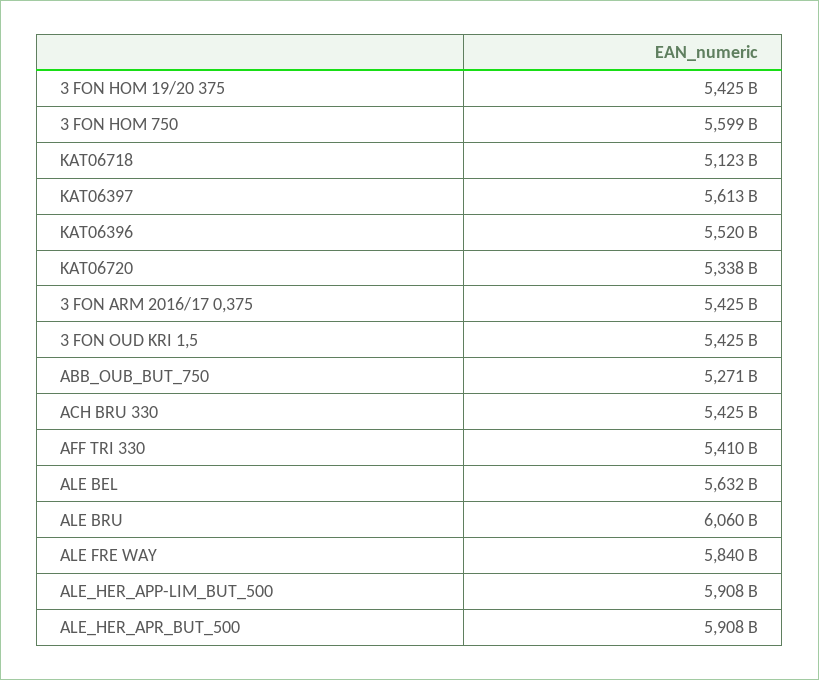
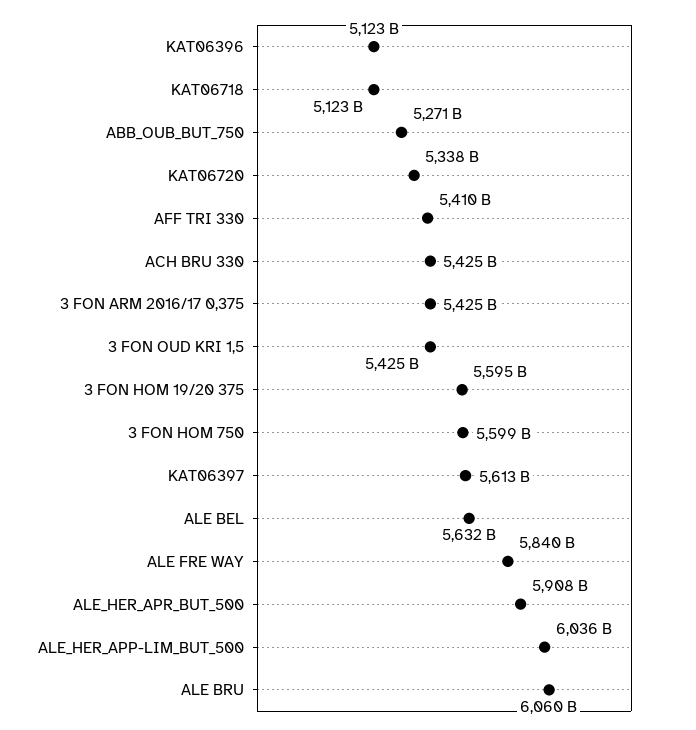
  {
-   "3 FON HOM 19/20 375": 5425000000000,
+   "3 FON HOM 19/20 375": 5595000000000,
    "3 FON HOM 750": 5599000000000,
    "KAT06718": 5123000000000,
    "KAT06397": 5613000000000,
-   "KAT06396": 5520000000000,
+   "KAT06396": 5123000000000,
    "KAT06720": 5338000000000,
    "3 FON ARM 2016/17 0,375": 5425000000000,
    "3 FON OUD KRI 1,5": 5425000000000,
    "ABB_OUB_BUT_750": 5271000000000,
    "ACH BRU 330": 5425000000000,
    "AFF TRI 330": 5410000000000,
    "ALE BEL": 5632000000000,
    "ALE BRU": 6060000000000,
    "ALE FRE WAY": 5840000000000,
-   "ALE_HER_APP-LIM_BUT_500": 5908000000000,
+   "ALE_HER_APP-LIM_BUT_500": 6036000000000,
    "ALE_HER_APR_BUT_500": 5908000000000
  }

